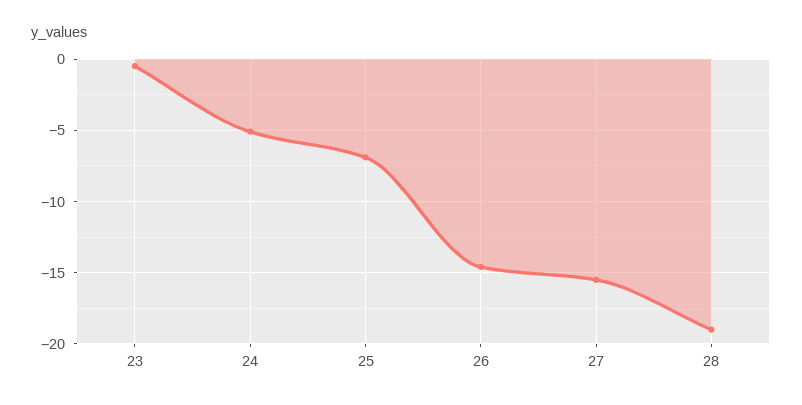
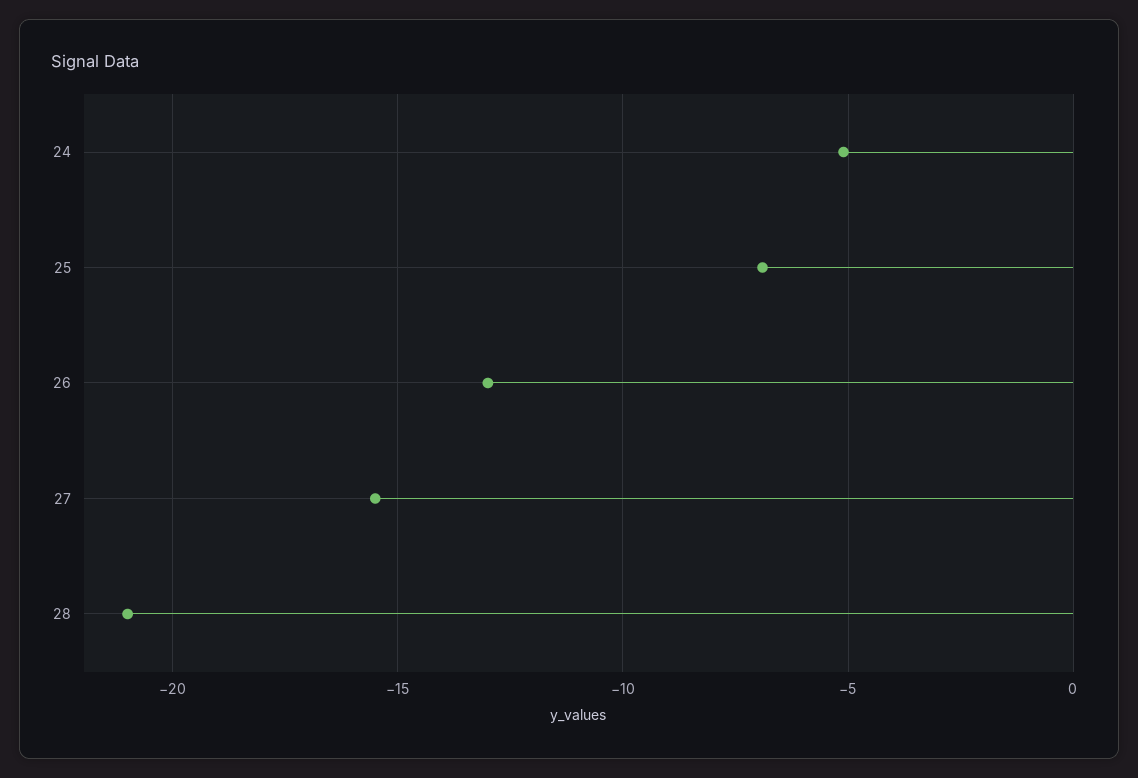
  {
-   "23": -0.5,
    "24": -5,
    "25": -7,
-   "26": -14.5,
+   "26": -13,
    "27": -15.5,
-   "28": -19
+   "28": -21
  }

